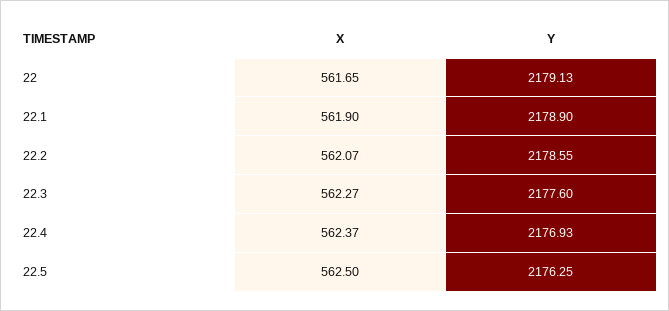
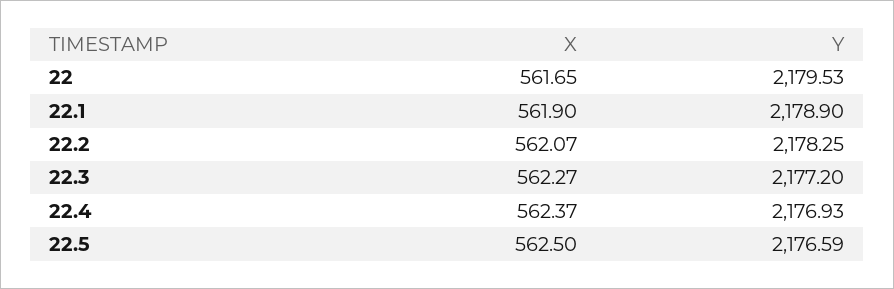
  {
    "X": {
      "22": 561.65,
      "22.1": 561.9,
      "22.2": 562.07,
      "22.3": 562.27,
      "22.4": 562.37,
      "22.5": 562.5
    },
    "Y": {
-     "22": 2179.13,
+     "22": 2179.53,
      "22.1": 2178.9,
-     "22.2": 2178.55,
+     "22.2": 2178.25,
-     "22.3": 2177.6,
+     "22.3": 2177.2,
      "22.4": 2176.93,
-     "22.5": 2176.25
+     "22.5": 2176.59
    }
  }

